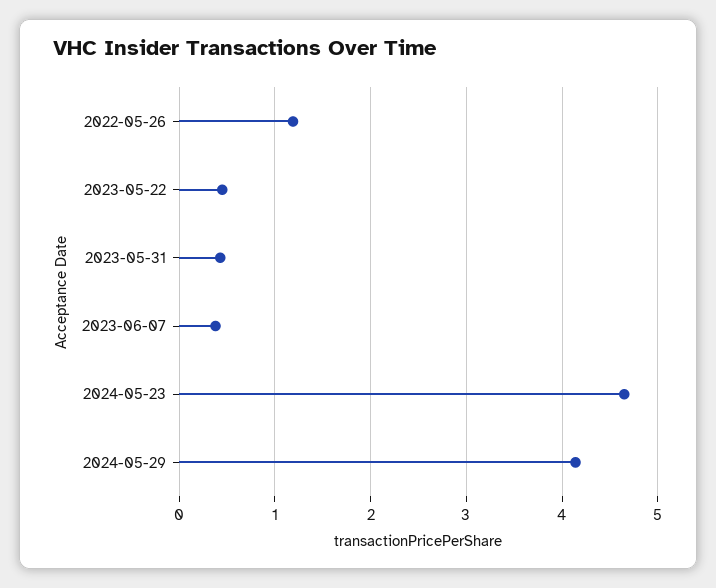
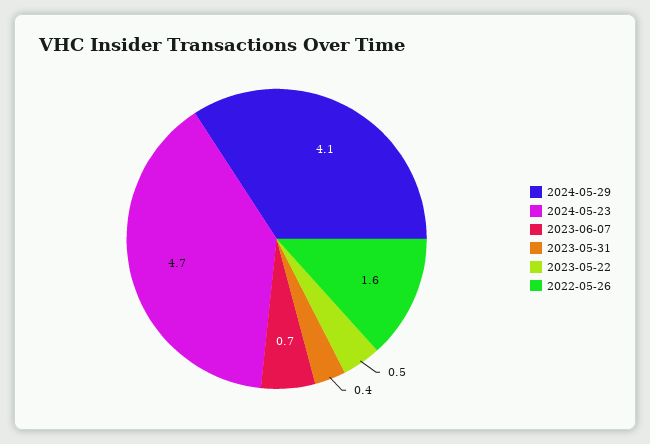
  {
-   "2022-05-26": 1.2,
+   "2022-05-26": 1.6,
    "2023-05-22": 0.5,
    "2023-05-31": 0.4,
-   "2023-06-07": 0.4,
+   "2023-06-07": 0.7,
    "2024-05-23": 4.7,
    "2024-05-29": 4.1
  }

